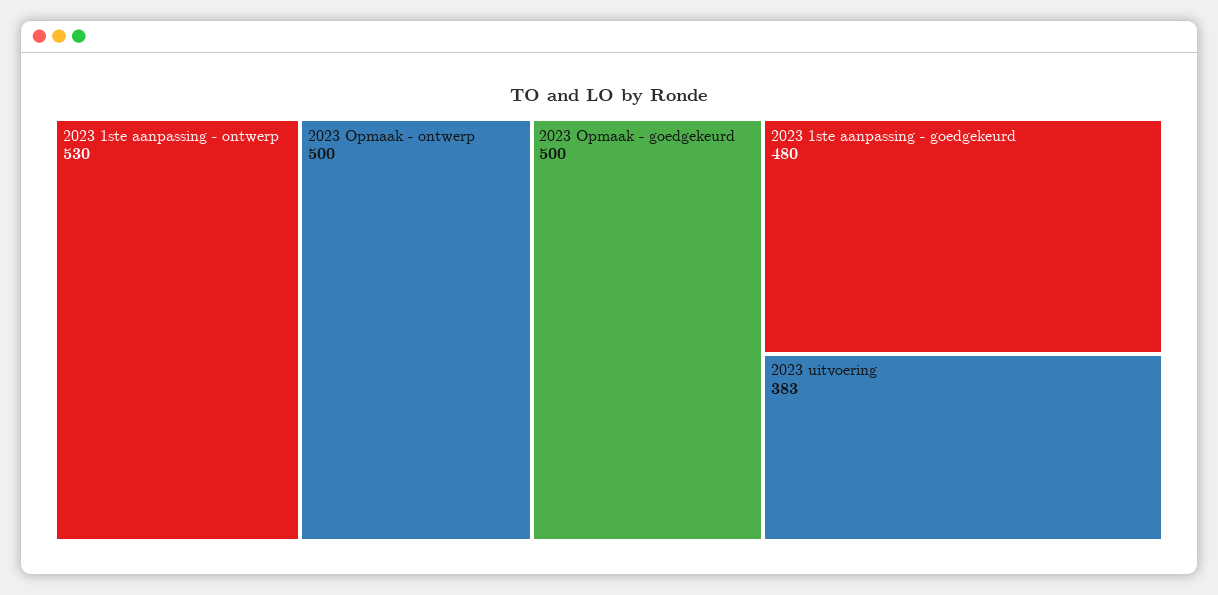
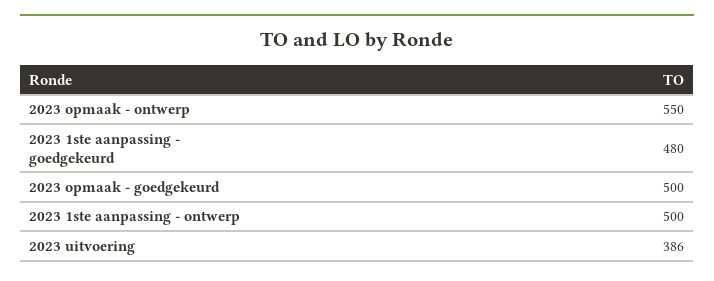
  {
-   "2023 1ste aanpassing - ontwerp": 530,
+   "2023 1ste aanpassing - ontwerp": 500,
-   "2023 Opmaak - ontwerp": 500,
+   "2023 Opmaak - ontwerp": 550,
    "2023 Opmaak - goedgekeurd": 500,
    "2023 1ste aanpassing - goedgekeurd": 480,
-   "2023 uitvoering": 383
+   "2023 uitvoering": 386
  }

